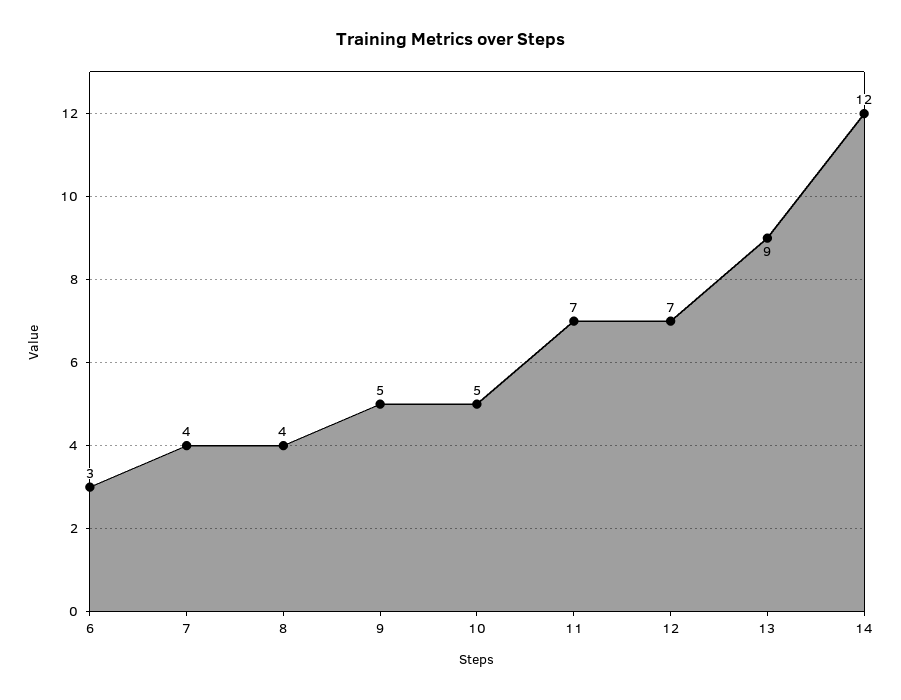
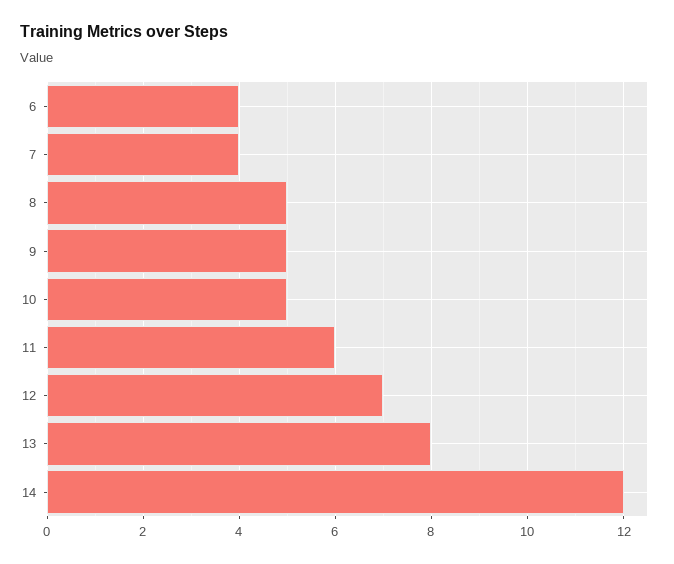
  {
-   "6": 3,
+   "6": 4,
    "7": 4,
-   "8": 4,
+   "8": 5,
    "9": 5,
    "10": 5,
-   "11": 7,
+   "11": 6,
    "12": 7,
-   "13": 9,
+   "13": 8,
    "14": 12
  }

